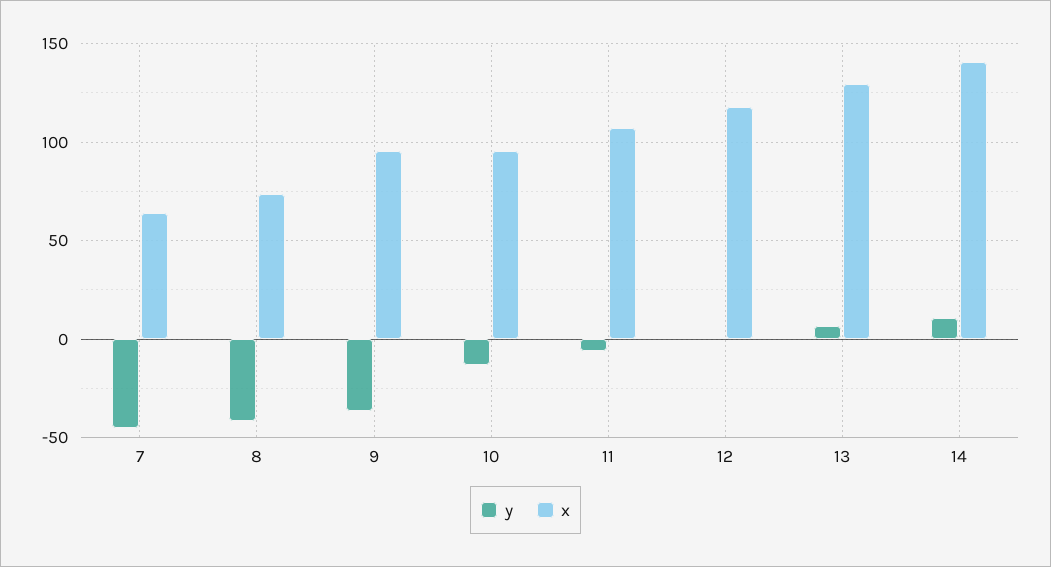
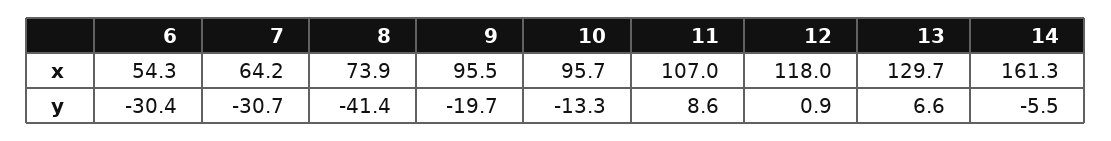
  {
    "y": {
-     "7": -45,
+     "7": -30.7,
      "8": -41.4,
-     "9": -35,
+     "9": -19.7,
      "10": -13.3,
-     "11": -5,
+     "11": 8.6,
      "12": 0.9,
      "13": 6.6,
-     "14": 10
+     "14": -5.5,
+     "6": -30.4
    },
    "x": {
      "7": 64.2,
      "8": 73.9,
      "9": 95.5,
      "10": 95.7,
      "11": 107,
      "12": 118,
      "13": 129.7,
-     "14": 140
+     "14": 161.3,
+     "6": 54.3
    }
  }

